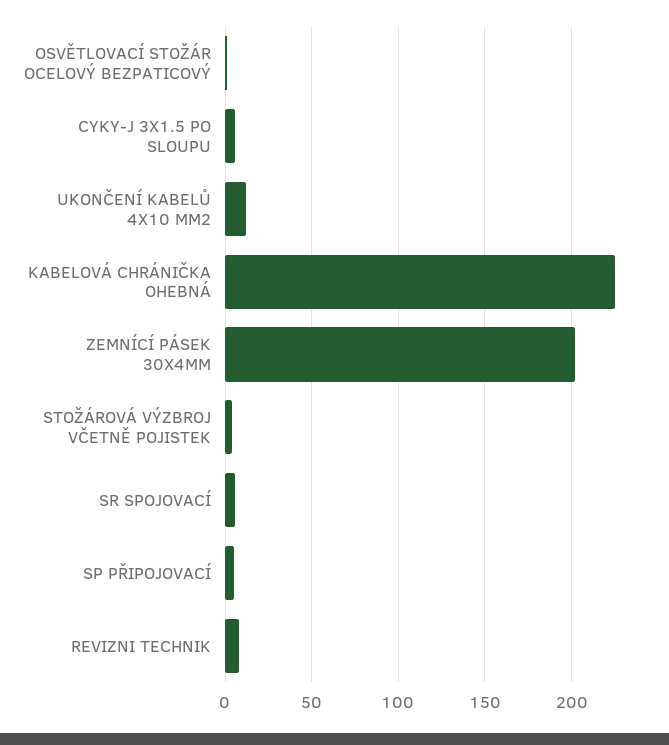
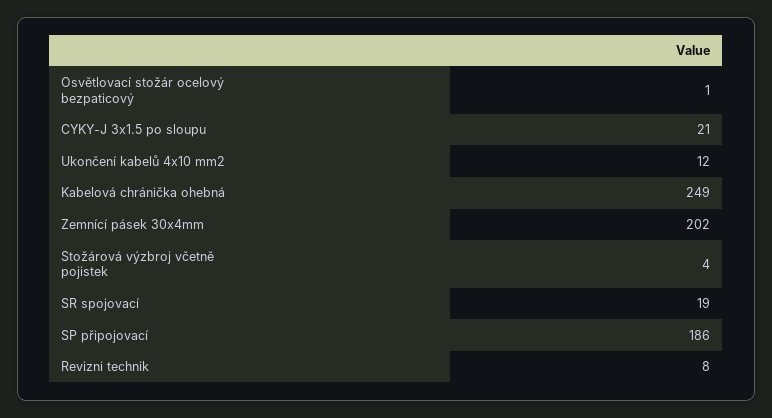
  {
    "OSVĚTLOVACÍ STOŽÁR OCELOVÝ BEZPATICOVÝ": 1,
-   "CYKY-J 3X1.5 PO SLOUPU": 5,
+   "CYKY-J 3X1.5 PO SLOUPU": 21,
    "UKONČENÍ KABELŮ 4X10 MM2": 12,
-   "KABELOVÁ CHRÁNIČKA OHEBNÁ": 225,
+   "KABELOVÁ CHRÁNIČKA OHEBNÁ": 249,
    "ZEMNÍCÍ PÁSEK 30X4MM": 202,
    "STOŽÁROVÁ VÝZBROJ VČETNĚ POJISTEK": 4,
-   "SR SPOJOVACÍ": 5,
+   "SR SPOJOVACÍ": 19,
-   "SP PŘIPOJOVACÍ": 5,
+   "SP PŘIPOJOVACÍ": 186,
    "REVIZNI TECHNIK": 8
  }

